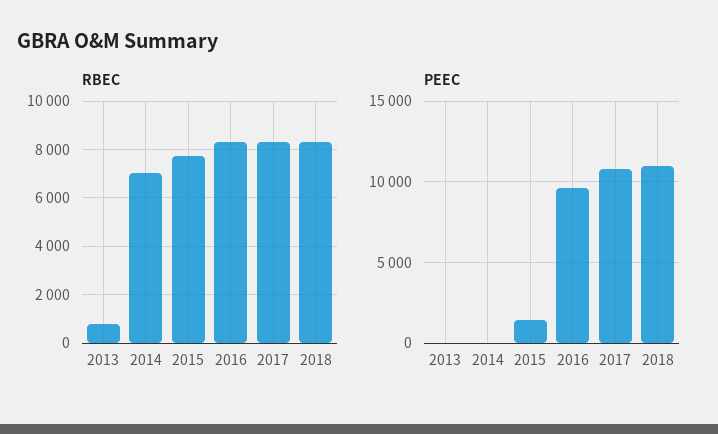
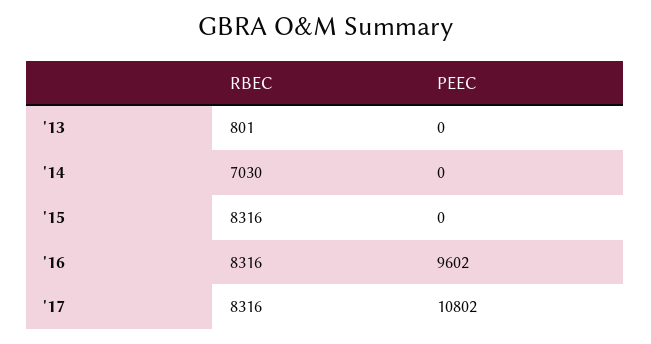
  {
    "RBEC": {
      "2013": 801,
      "2014": 7030,
-     "2015": 7750,
+     "2015": 8316,
      "2016": 8316,
-     "2017": 8316,
+     "2017": 8316
-     "2018": 8250
    },
    "PEEC": {
      "2013": 0,
      "2014": 0,
-     "2015": 1500,
+     "2015": 0,
      "2016": 9602,
-     "2017": 10802,
+     "2017": 10802
-     "2018": 11000
    }
  }

